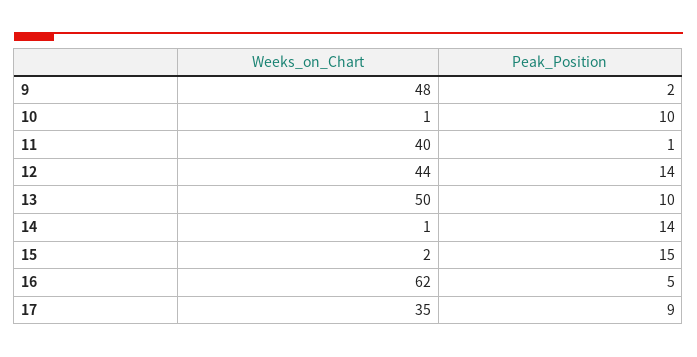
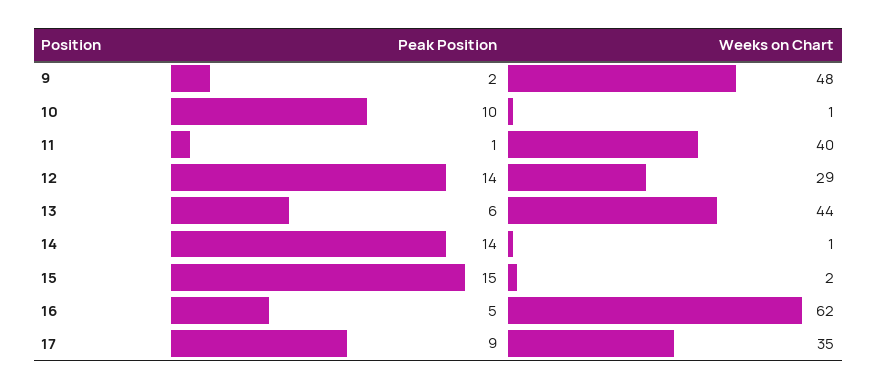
  {
    "Weeks_on_Chart": {
      "9": 48,
      "10": 1,
      "11": 40,
-     "12": 44,
+     "12": 29,
-     "13": 50,
+     "13": 44,
      "14": 1,
      "15": 2,
      "16": 62,
      "17": 35
    },
    "Peak_Position": {
      "9": 2,
      "10": 10,
      "11": 1,
      "12": 14,
-     "13": 10,
+     "13": 6,
      "14": 14,
      "15": 15,
      "16": 5,
      "17": 9
    }
  }

